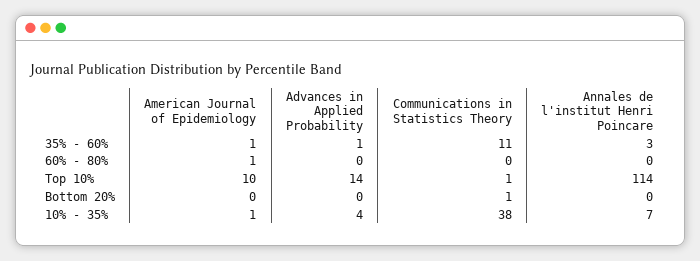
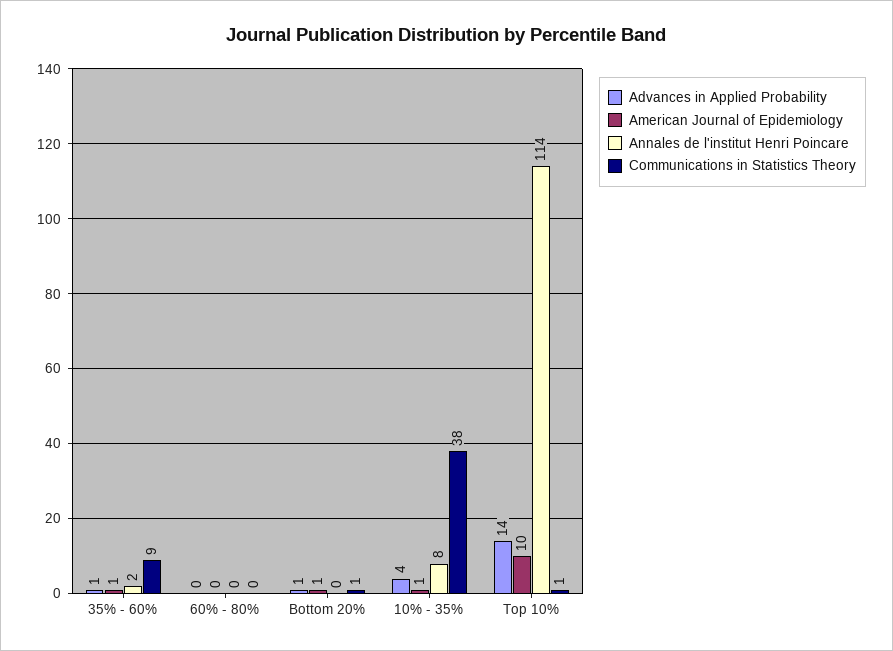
  {
    "American Journal of Epidemiology": {
      "35% - 60%": 1,
-     "60% - 80%": 1,
+     "60% - 80%": 0,
      "Top 10%": 10,
-     "Bottom 20%": 0,
+     "Bottom 20%": 1,
      "10% - 35%": 1
    },
    "Advances in Applied Probability": {
      "35% - 60%": 1,
      "60% - 80%": 0,
      "Top 10%": 14,
-     "Bottom 20%": 0,
+     "Bottom 20%": 1,
      "10% - 35%": 4
    },
    "Communications in Statistics Theory": {
-     "35% - 60%": 11,
+     "35% - 60%": 9,
      "60% - 80%": 0,
      "Top 10%": 1,
      "Bottom 20%": 1,
      "10% - 35%": 38
    },
    "Annales de l'institut Henri Poincare": {
-     "35% - 60%": 3,
+     "35% - 60%": 2,
      "60% - 80%": 0,
      "Top 10%": 114,
      "Bottom 20%": 0,
-     "10% - 35%": 7
+     "10% - 35%": 8
    }
  }

